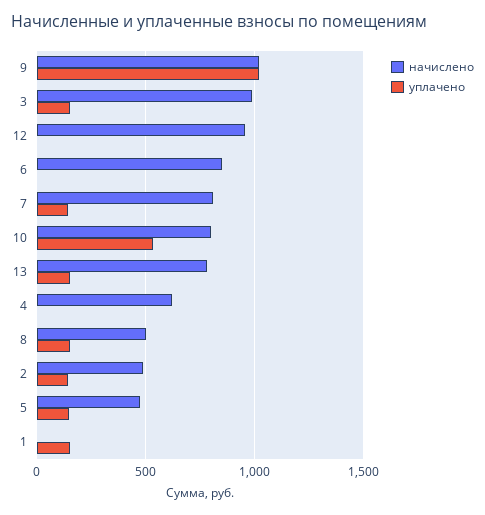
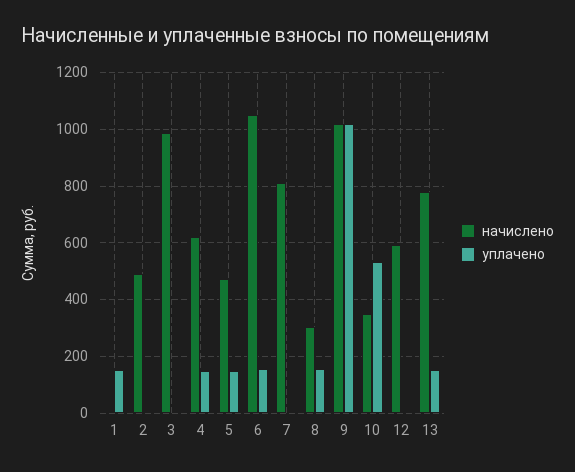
  {
    "начислено": {
      "9": 1025,
      "3": 975,
-     "12": 950,
+     "12": 600,
-     "6": 850,
+     "6": 1050,
      "7": 800,
-     "10": 800,
+     "10": 350,
      "13": 775,
      "4": 625,
-     "8": 500,
+     "8": 300,
      "2": 500,
      "5": 475,
      "1": 0
    },
    "уплачено": {
      "9": 1025,
-     "3": 150,
+     "3": 0,
      "12": 0,
-     "6": 0,
+     "6": 150,
-     "7": 150,
+     "7": 0,
      "10": 525,
      "13": 150,
-     "4": 0,
+     "4": 150,
      "8": 150,
-     "2": 150,
+     "2": 0,
      "5": 150,
      "1": 150
    }
  }

